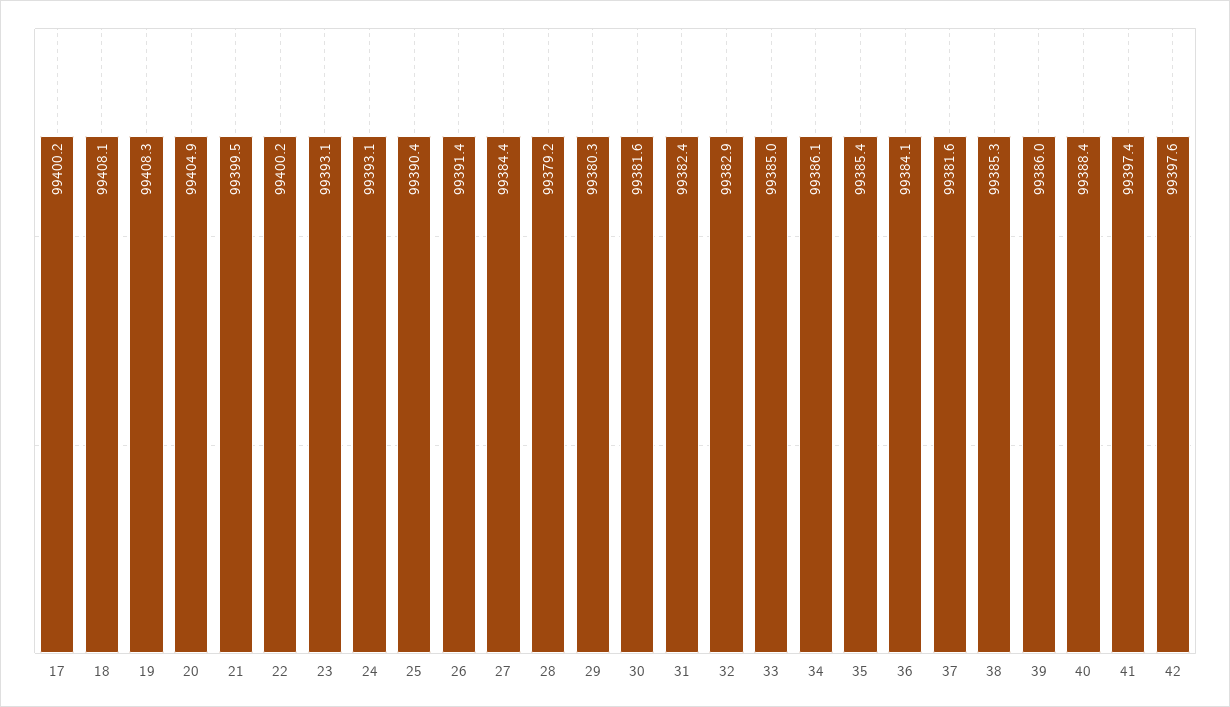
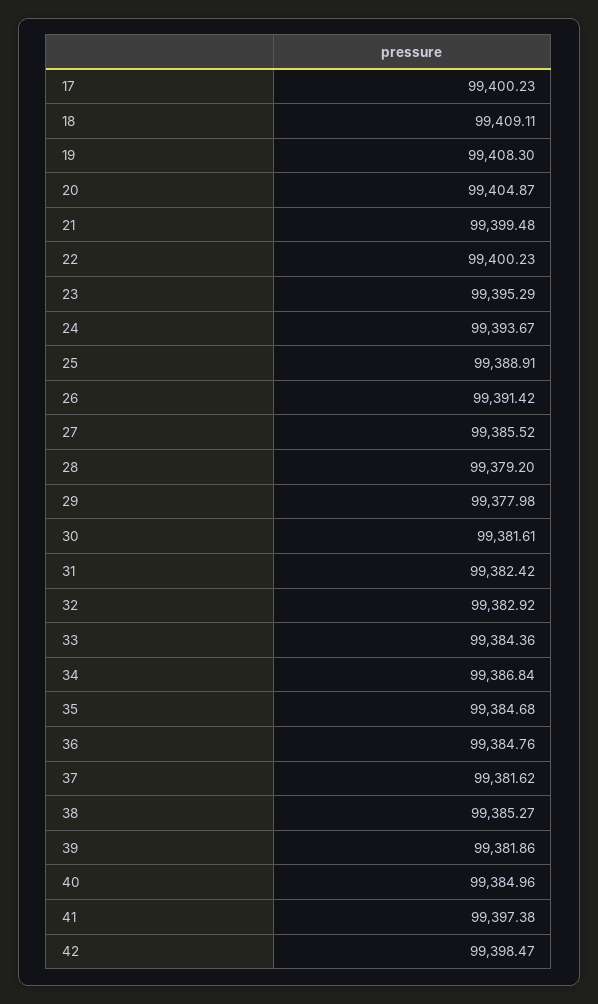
  {
    "17": 99400.23,
-   "18": 99408.1,
+   "18": 99409.11,
    "19": 99408.3,
    "20": 99404.87,
    "21": 99399.48,
    "22": 99400.23,
-   "23": 99393.1,
+   "23": 99395.29,
-   "24": 99393.1,
+   "24": 99393.67,
-   "25": 99390.4,
+   "25": 99388.91,
    "26": 99391.42,
-   "27": 99384.4,
+   "27": 99385.52,
    "28": 99379.2,
-   "29": 99380.3,
+   "29": 99377.98,
    "30": 99381.61,
    "31": 99382.42,
    "32": 99382.92,
-   "33": 99385,
+   "33": 99384.36,
-   "34": 99386.1,
+   "34": 99386.84,
-   "35": 99385.4,
+   "35": 99384.68,
-   "36": 99384.1,
+   "36": 99384.76,
    "37": 99381.62,
    "38": 99385.27,
-   "39": 99386,
+   "39": 99381.86,
-   "40": 99388.4,
+   "40": 99384.96,
    "41": 99397.38,
-   "42": 99397.6
+   "42": 99398.47
  }

